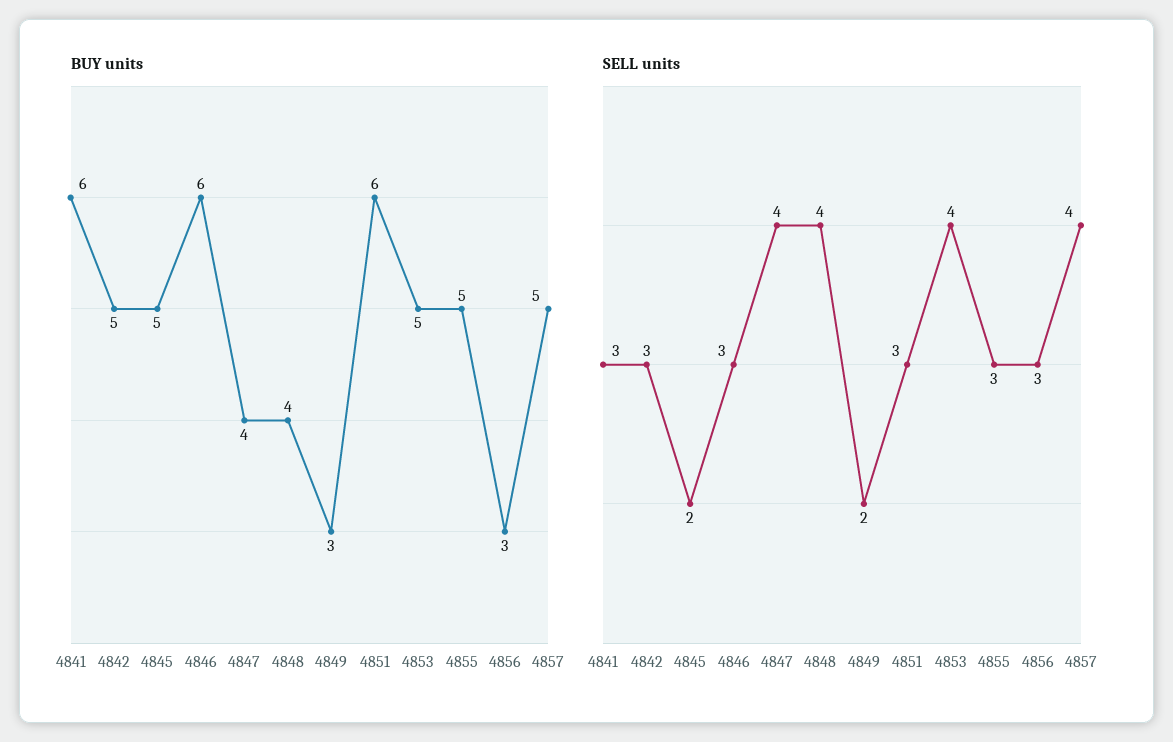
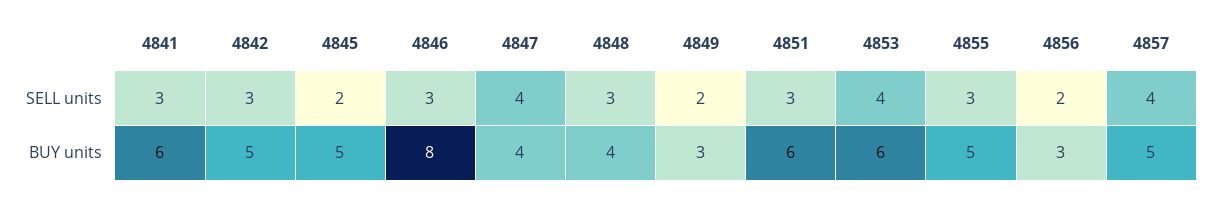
  {
    "BUY units": {
      "4841": 6,
      "4842": 5,
      "4845": 5,
-     "4846": 6,
+     "4846": 8,
      "4847": 4,
      "4848": 4,
      "4849": 3,
      "4851": 6,
-     "4853": 5,
+     "4853": 6,
      "4855": 5,
      "4856": 3,
      "4857": 5
    },
    "SELL units": {
      "4841": 3,
      "4842": 3,
      "4845": 2,
      "4846": 3,
      "4847": 4,
-     "4848": 4,
+     "4848": 3,
      "4849": 2,
      "4851": 3,
      "4853": 4,
      "4855": 3,
-     "4856": 3,
+     "4856": 2,
      "4857": 4
    }
  }

